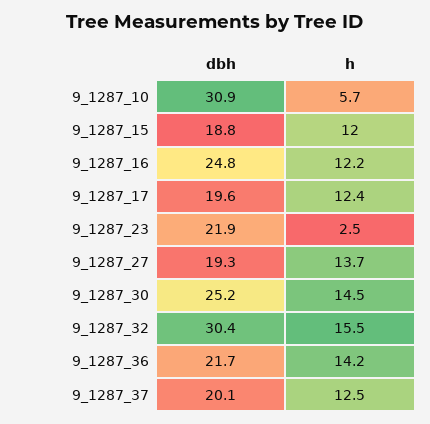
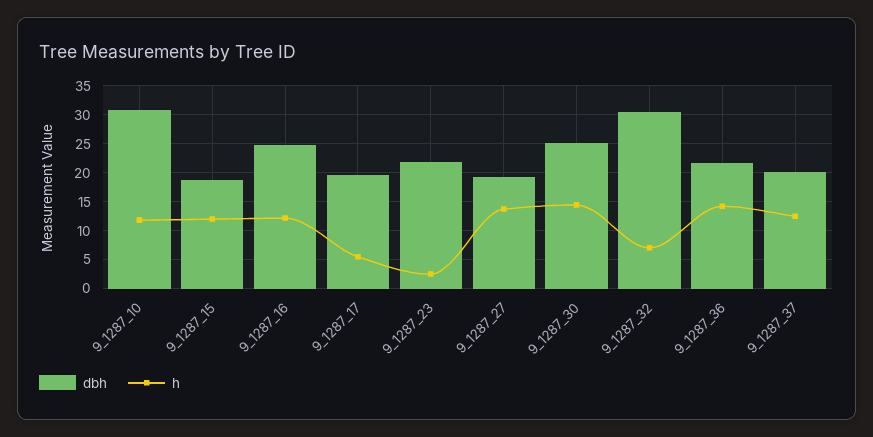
  {
    "dbh": {
      "9_1287_10": 30.9,
      "9_1287_15": 18.8,
      "9_1287_16": 24.8,
      "9_1287_17": 19.6,
      "9_1287_23": 21.9,
      "9_1287_27": 19.3,
      "9_1287_30": 25.2,
      "9_1287_32": 30.4,
      "9_1287_36": 21.7,
      "9_1287_37": 20.1
    },
    "h": {
-     "9_1287_10": 5.7,
+     "9_1287_10": 12.5,
      "9_1287_15": 12,
      "9_1287_16": 12.2,
-     "9_1287_17": 12.4,
+     "9_1287_17": 5,
      "9_1287_23": 2.5,
      "9_1287_27": 13.7,
      "9_1287_30": 14.5,
-     "9_1287_32": 15.5,
+     "9_1287_32": 7.5,
      "9_1287_36": 14.2,
      "9_1287_37": 12.5
    }
  }

